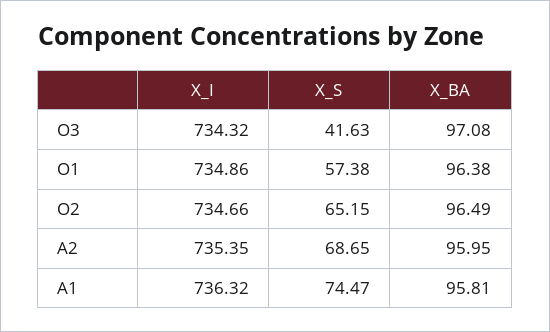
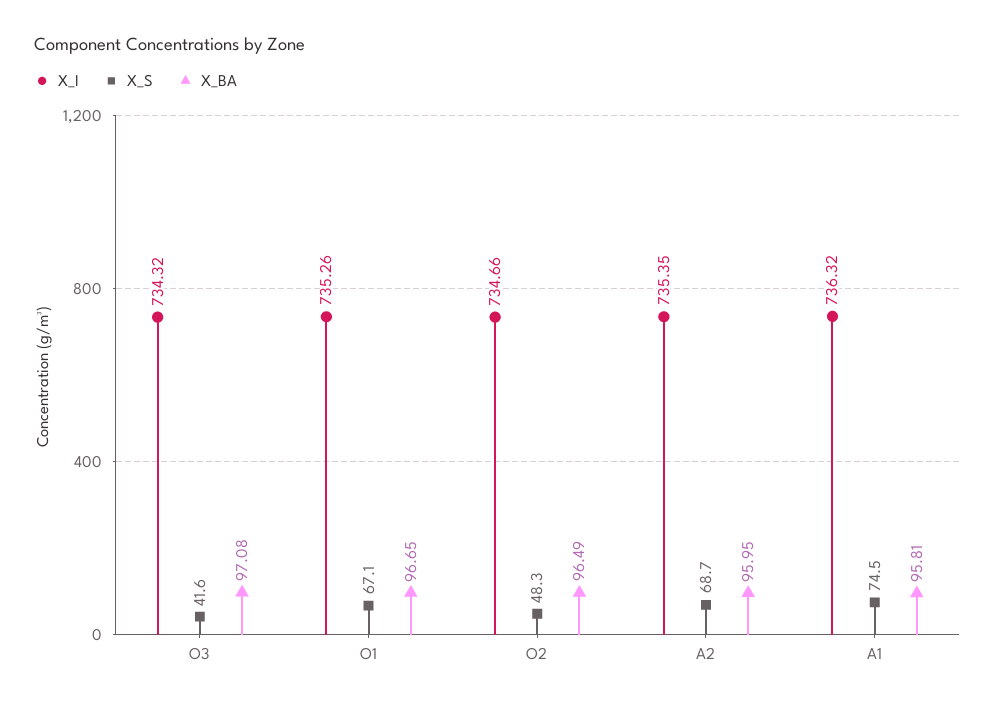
  {
    "X_I": {
      "O3": 734.32,
-     "O1": 734.86,
+     "O1": 735.26,
      "O2": 734.66,
      "A2": 735.35,
      "A1": 736.32
    },
    "X_S": {
      "O3": 41.63,
-     "O1": 57.38,
+     "O1": 67.1,
-     "O2": 65.15,
+     "O2": 48.3,
      "A2": 68.65,
      "A1": 74.47
    },
    "X_BA": {
      "O3": 97.08,
-     "O1": 96.38,
+     "O1": 96.65,
      "O2": 96.49,
      "A2": 95.95,
      "A1": 95.81
    }
  }

